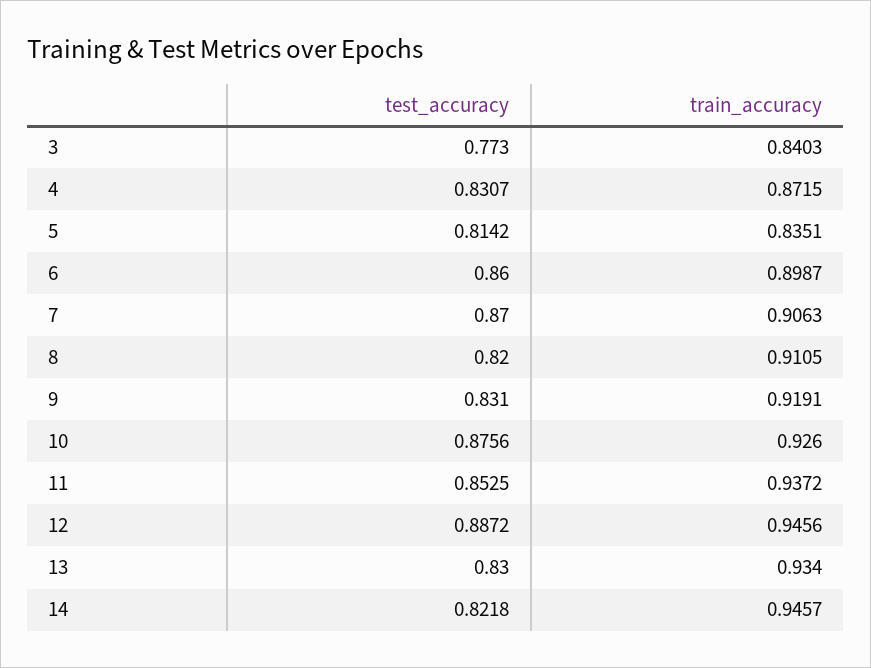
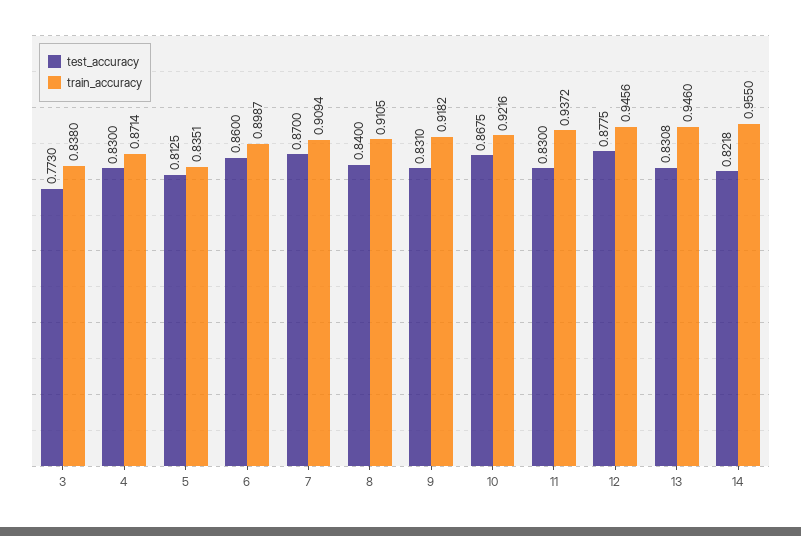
  {
    "test_accuracy": {
      "3": 0.773,
-     "4": 0.8307,
+     "4": 0.83,
-     "5": 0.8142,
+     "5": 0.8125,
      "6": 0.86,
      "7": 0.87,
-     "8": 0.82,
+     "8": 0.84,
      "9": 0.831,
-     "10": 0.8756,
+     "10": 0.8675,
-     "11": 0.8525,
+     "11": 0.83,
-     "12": 0.8872,
+     "12": 0.8775,
-     "13": 0.83,
+     "13": 0.8308,
      "14": 0.8218
    },
    "train_accuracy": {
-     "3": 0.8403,
+     "3": 0.838,
-     "4": 0.8715,
+     "4": 0.8714,
      "5": 0.8351,
      "6": 0.8987,
-     "7": 0.9063,
+     "7": 0.9094,
      "8": 0.9105,
-     "9": 0.9191,
+     "9": 0.9182,
-     "10": 0.926,
+     "10": 0.9216,
      "11": 0.9372,
      "12": 0.9456,
-     "13": 0.934,
+     "13": 0.946,
-     "14": 0.9457
+     "14": 0.955
    }
  }

